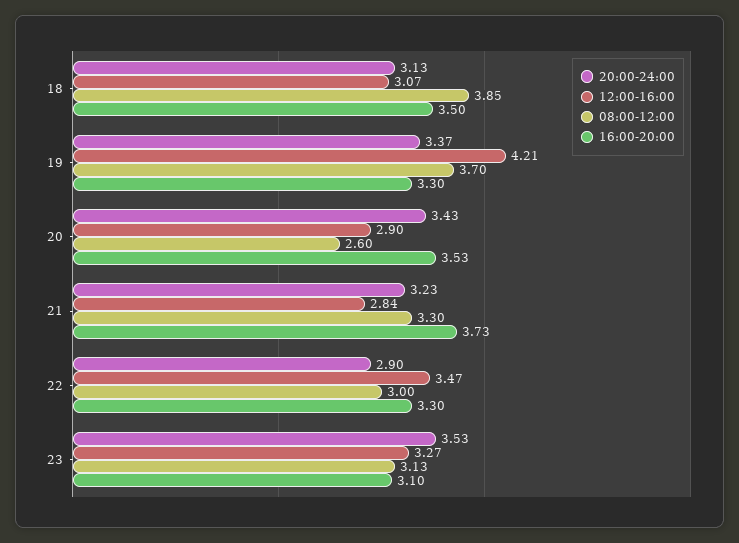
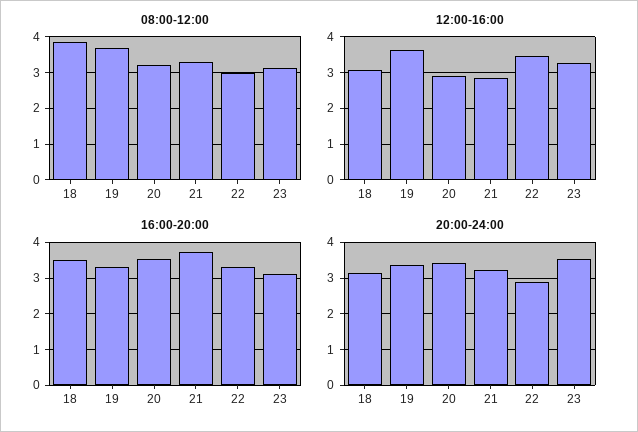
  {
    "20:00-24:00": {
      "18": 3.13,
      "19": 3.37,
      "20": 3.43,
      "21": 3.23,
      "22": 2.9,
      "23": 3.53
    },
    "12:00-16:00": {
      "18": 3.07,
-     "19": 4.21,
+     "19": 3.6,
      "20": 2.9,
      "21": 2.84,
      "22": 3.47,
      "23": 3.27
    },
    "08:00-12:00": {
      "18": 3.85,
      "19": 3.7,
-     "20": 2.6,
+     "20": 3.2,
      "21": 3.3,
      "22": 3,
      "23": 3.13
    },
    "16:00-20:00": {
      "18": 3.5,
      "19": 3.3,
      "20": 3.53,
      "21": 3.73,
      "22": 3.3,
      "23": 3.1
    }
  }

